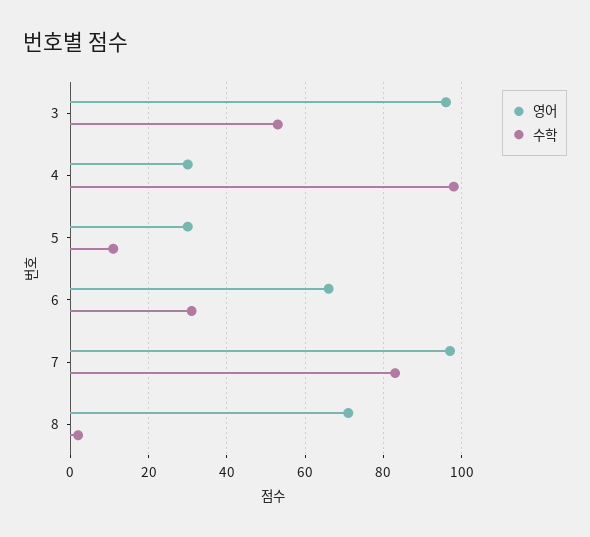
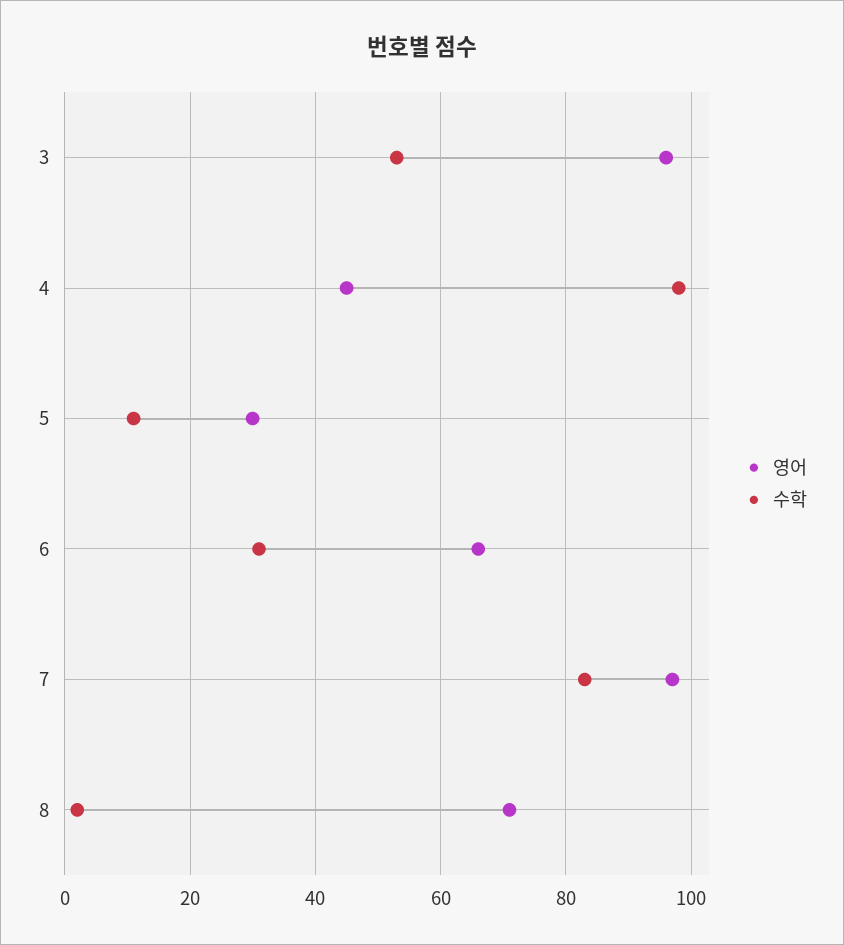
  {
    "영어": {
      "3": 95,
-     "4": 30,
+     "4": 45,
      "5": 30,
      "6": 65,
      "7": 95,
      "8": 70
    },
    "수학": {
      "3": 55,
      "4": 100,
      "5": 10,
      "6": 30,
      "7": 85,
      "8": 0
    }
  }

